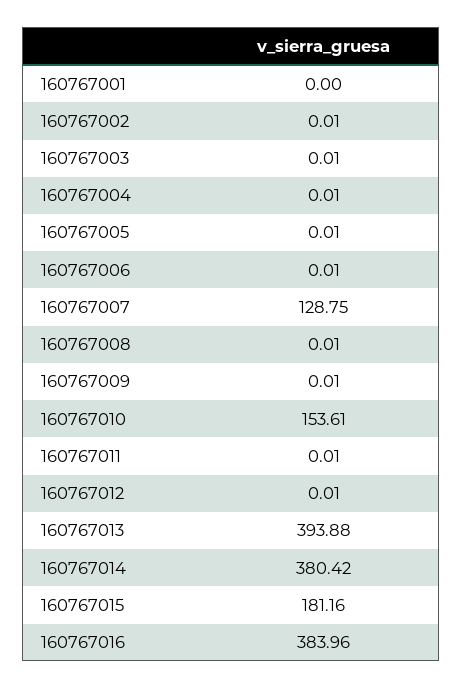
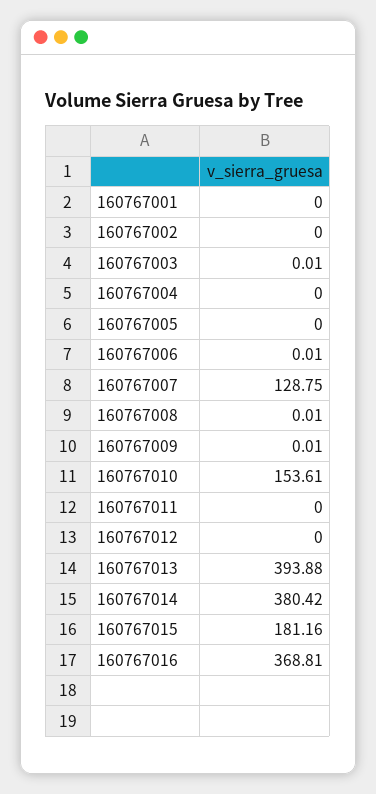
  {
    "160767001": 0,
-   "160767002": 0.01,
+   "160767002": 0,
    "160767003": 0.01,
-   "160767004": 0.01,
+   "160767004": 0,
-   "160767005": 0.01,
+   "160767005": 0,
    "160767006": 0.01,
    "160767007": 128.75,
    "160767008": 0.01,
    "160767009": 0.01,
    "160767010": 153.61,
-   "160767011": 0.01,
+   "160767011": 0,
-   "160767012": 0.01,
+   "160767012": 0,
    "160767013": 393.88,
    "160767014": 380.42,
    "160767015": 181.16,
-   "160767016": 383.96
+   "160767016": 368.81
  }

